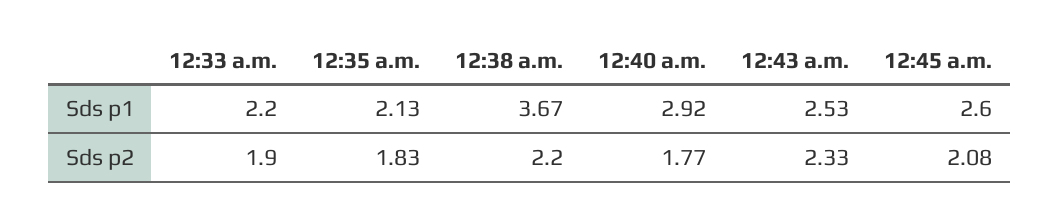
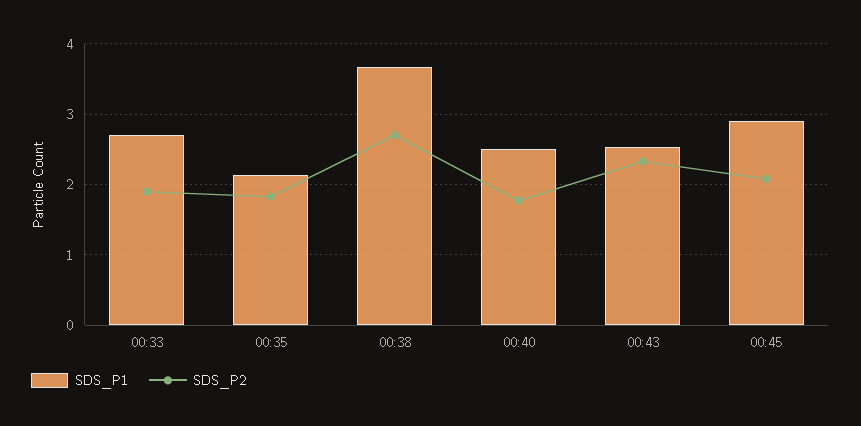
  {
    "Sds p1": {
-     "12:33 a.m.": 2.2,
+     "12:33 a.m.": 2.7,
      "12:35 a.m.": 2.13,
      "12:38 a.m.": 3.67,
-     "12:40 a.m.": 2.92,
+     "12:40 a.m.": 2.5,
      "12:43 a.m.": 2.53,
-     "12:45 a.m.": 2.6
+     "12:45 a.m.": 2.9
    },
    "Sds p2": {
      "12:33 a.m.": 1.9,
      "12:35 a.m.": 1.83,
-     "12:38 a.m.": 2.2,
+     "12:38 a.m.": 2.7,
      "12:40 a.m.": 1.77,
      "12:43 a.m.": 2.33,
      "12:45 a.m.": 2.08
    }
  }

